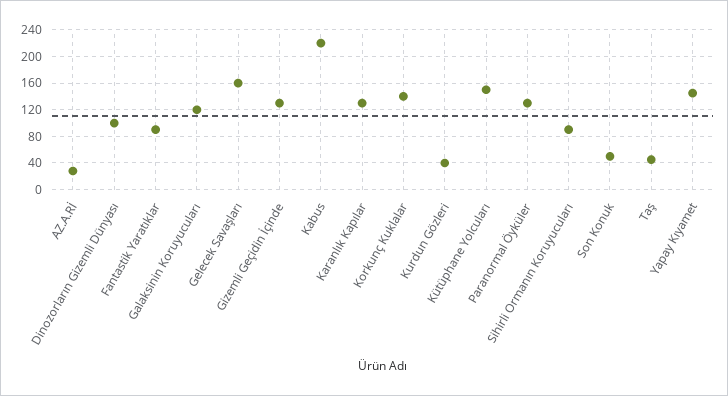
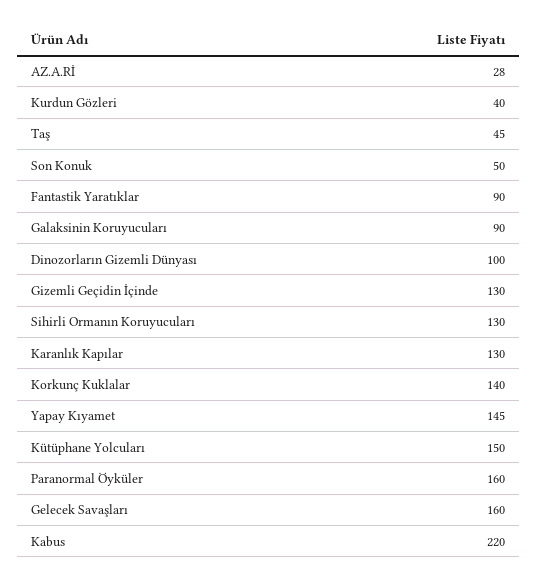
  {
    "AZ.A.Rİ": 28,
    "Dinozorların Gizemli Dünyası": 100,
    "Fantastik Yaratıklar": 90,
-   "Galaksinin Koruyucuları": 120,
+   "Galaksinin Koruyucuları": 90,
    "Gelecek Savaşları": 160,
    "Gizemli Geçidin İçinde": 130,
    "Kabus": 220,
    "Karanlık Kapılar": 130,
    "Korkunç Kuklalar": 140,
    "Kurdun Gözleri": 40,
    "Kütüphane Yolcuları": 150,
-   "Paranormal Öyküler": 130,
+   "Paranormal Öyküler": 160,
-   "Sihirli Ormanın Koruyucuları": 90,
+   "Sihirli Ormanın Koruyucuları": 130,
    "Son Konuk": 50,
    "Taş": 45,
    "Yapay Kıyamet": 145
  }

